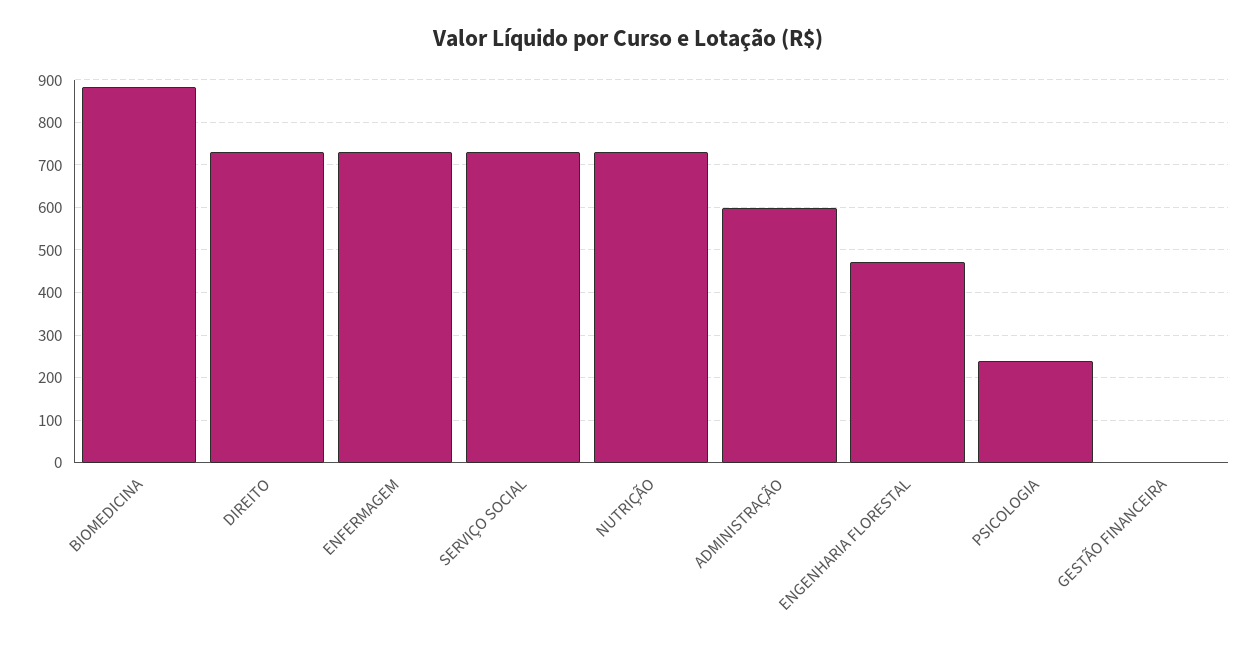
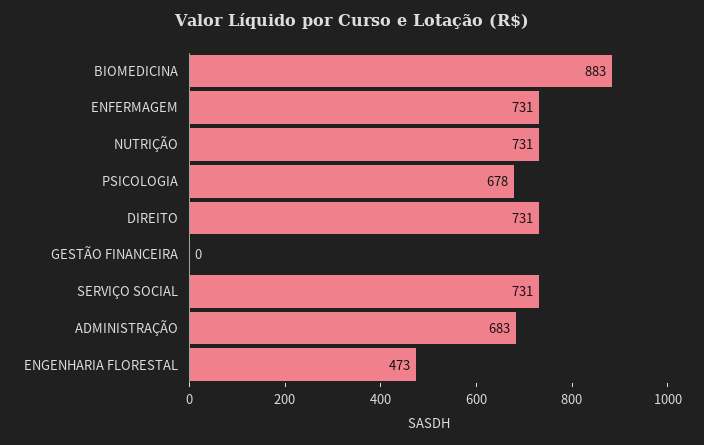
  {
    "BIOMEDICINA": 883,
    "DIREITO": 731,
    "ENFERMAGEM": 731,
    "SERVIÇO SOCIAL": 731,
    "NUTRIÇÃO": 731,
-   "ADMINISTRAÇÃO": 600,
+   "ADMINISTRAÇÃO": 683,
    "ENGENHARIA FLORESTAL": 473,
-   "PSICOLOGIA": 240,
+   "PSICOLOGIA": 678,
    "GESTÃO FINANCEIRA": 0
  }

